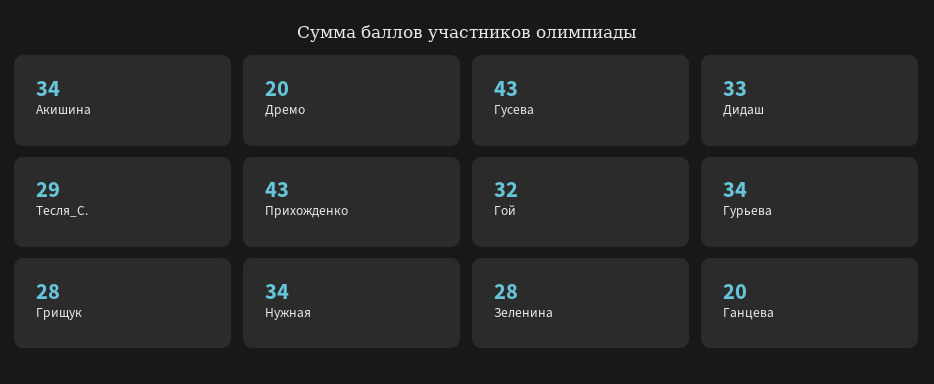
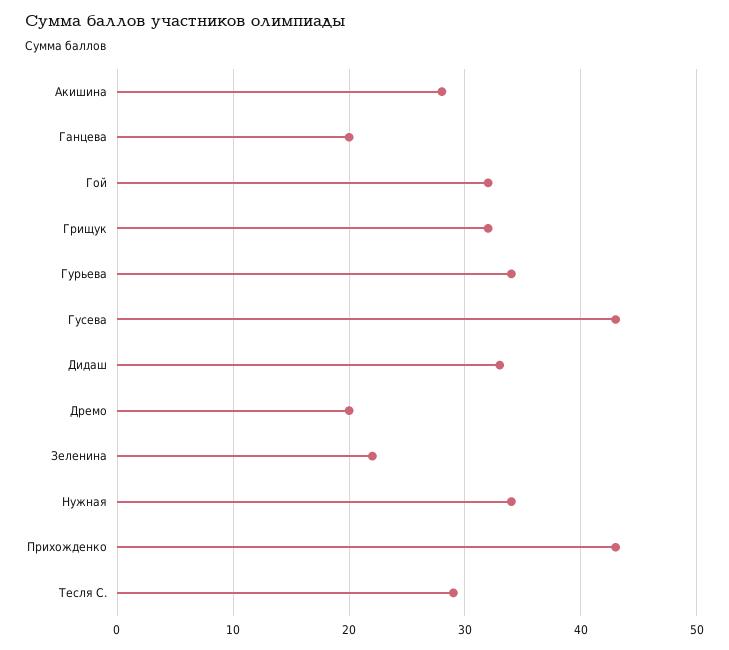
  {
-   "Акишина": 34,
+   "Акишина": 28,
    "Дремо": 20,
    "Гусева": 43,
    "Дидаш": 33,
    "Тесля_С.": 29,
    "Прихожденко": 43,
    "Гой": 32,
    "Гурьева": 34,
-   "Грищук": 28,
+   "Грищук": 32,
    "Нужная": 34,
-   "Зеленина": 28,
+   "Зеленина": 22,
    "Ганцева": 20
  }

